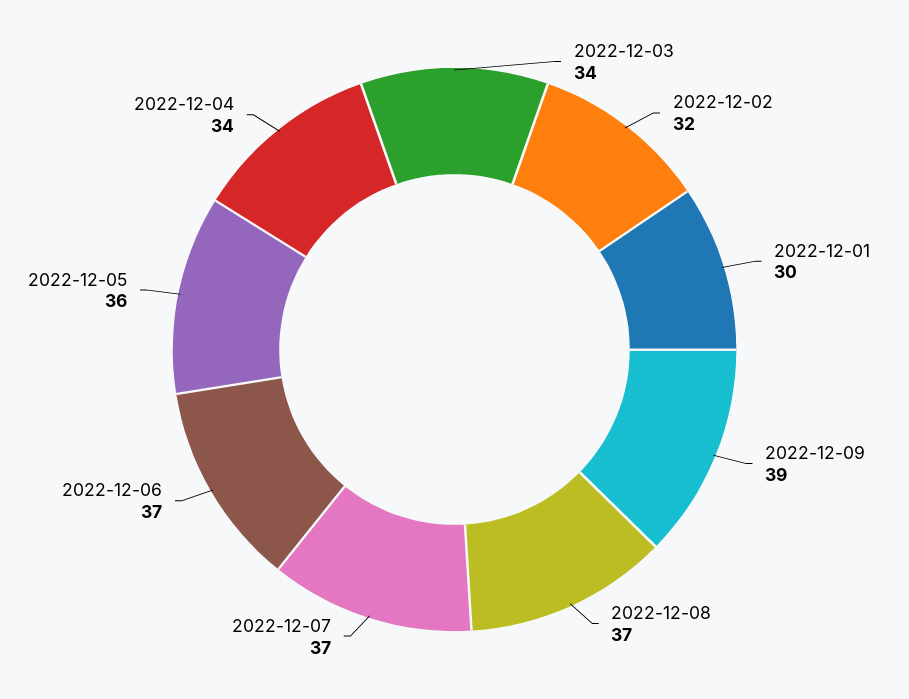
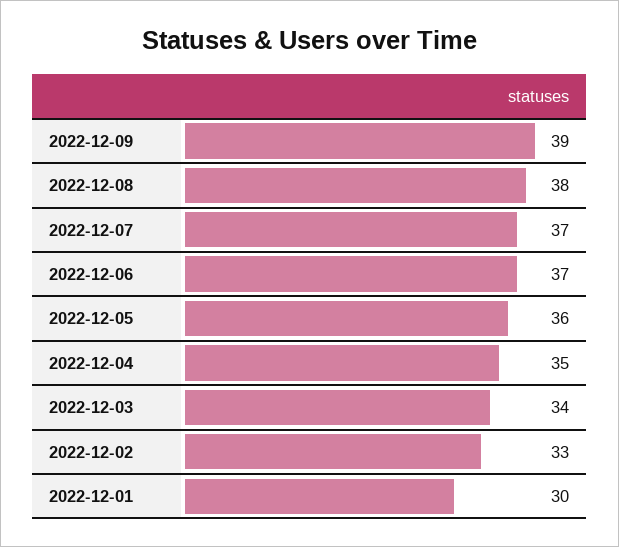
  {
    "2022-12-03": 34,
-   "2022-12-02": 32,
+   "2022-12-02": 33,
    "2022-12-01": 30,
    "2022-12-09": 39,
-   "2022-12-08": 37,
+   "2022-12-08": 38,
    "2022-12-07": 37,
    "2022-12-06": 37,
    "2022-12-05": 36,
-   "2022-12-04": 34
+   "2022-12-04": 35
  }

